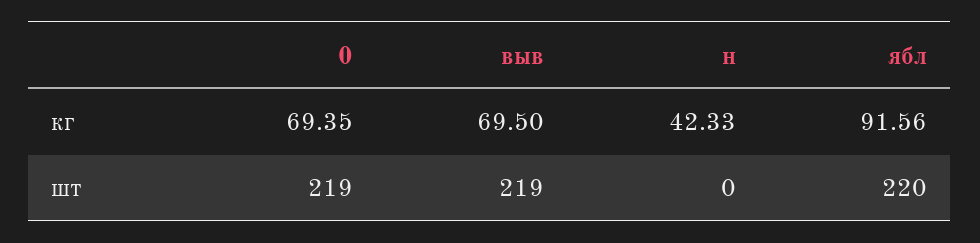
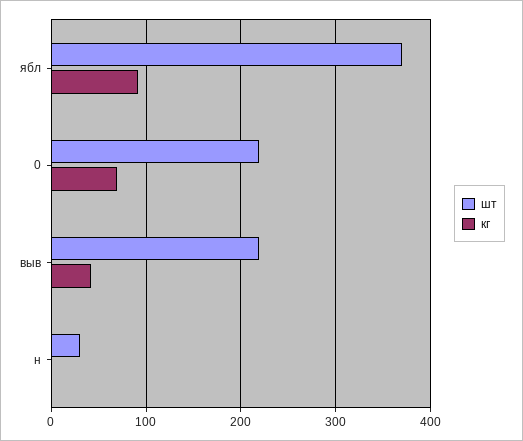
  {
    "кг": {
      "0": 69.35,
-     "выв": 69.5,
+     "выв": 40,
-     "н": 42.33,
+     "н": 0,
      "ябл": 91.56
    },
    "шт": {
      "0": 219,
      "выв": 219,
-     "н": 0,
+     "н": 30,
-     "ябл": 220
+     "ябл": 370
    }
  }

